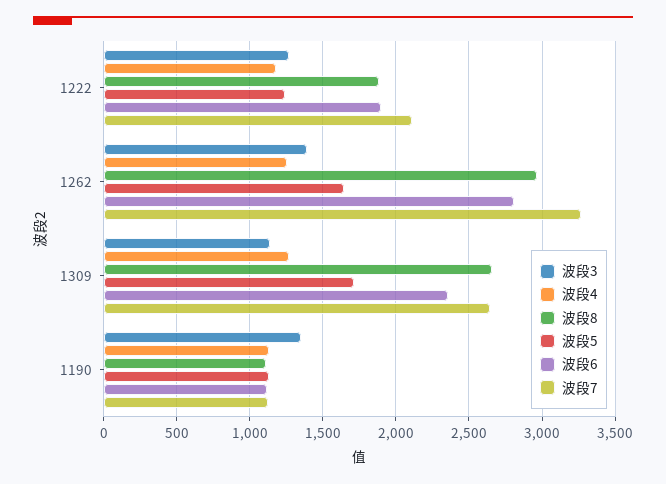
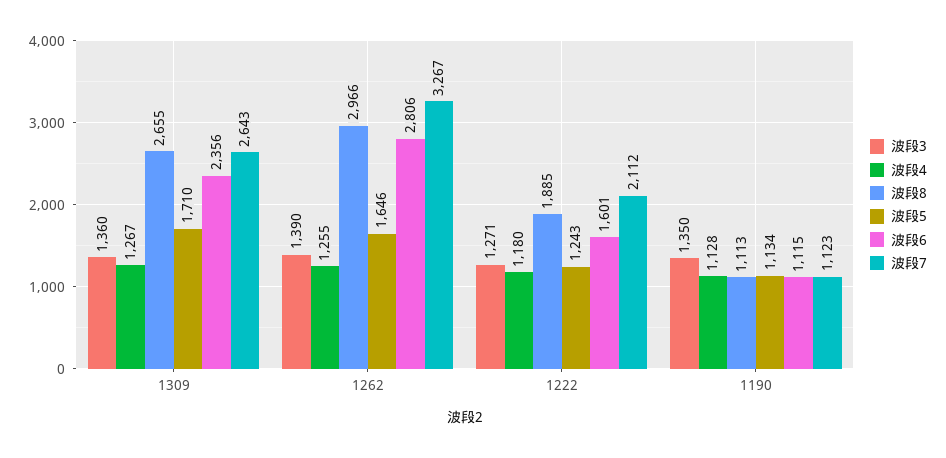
  {
    "波段3": {
      "1222": 1271,
      "1262": 1390,
-     "1309": 1150,
+     "1309": 1360,
      "1190": 1350
    },
    "波段4": {
      "1222": 1180,
      "1262": 1255,
      "1309": 1267,
      "1190": 1128
    },
    "波段8": {
      "1222": 1885,
      "1262": 2966,
      "1309": 2655,
      "1190": 1113
    },
    "波段5": {
      "1222": 1243,
      "1262": 1646,
      "1309": 1710,
      "1190": 1134
    },
    "波段6": {
-     "1222": 1900,
+     "1222": 1601,
      "1262": 2806,
      "1309": 2356,
      "1190": 1115
    },
    "波段7": {
      "1222": 2112,
      "1262": 3267,
      "1309": 2643,
      "1190": 1123
    }
  }

